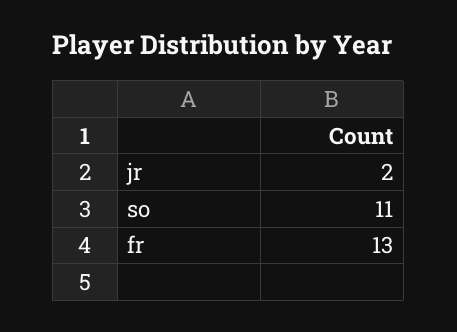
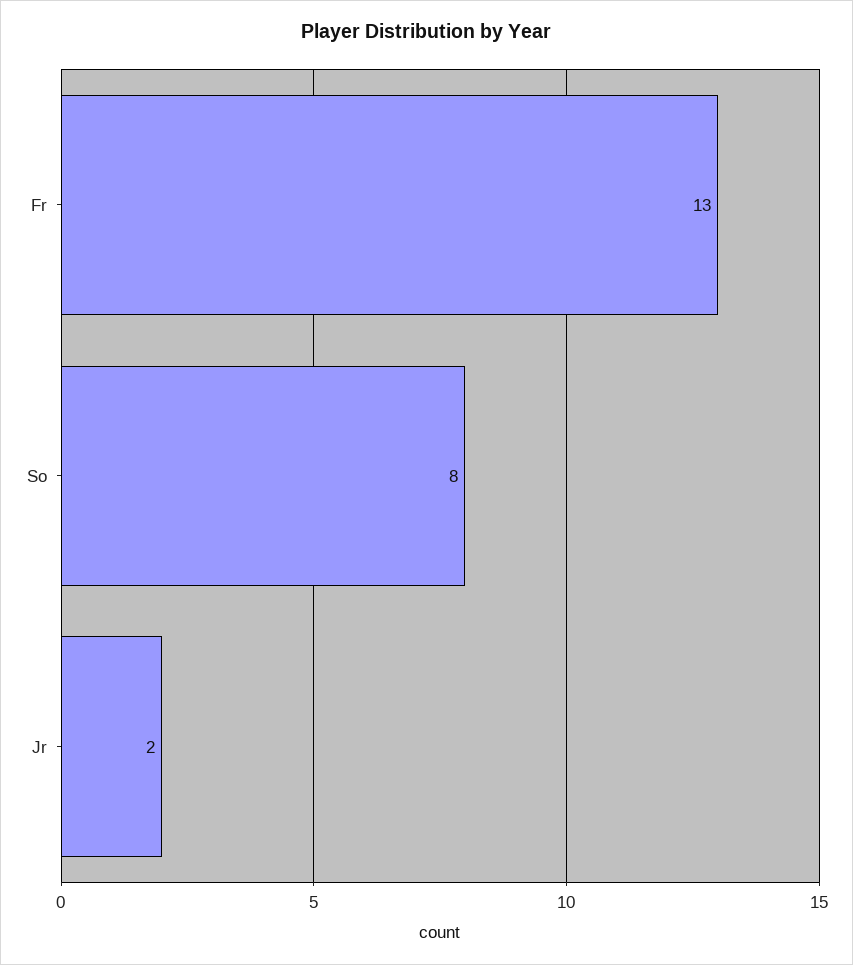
  {
    "jr": 2,
-   "so": 11,
+   "so": 8,
    "fr": 13
  }

